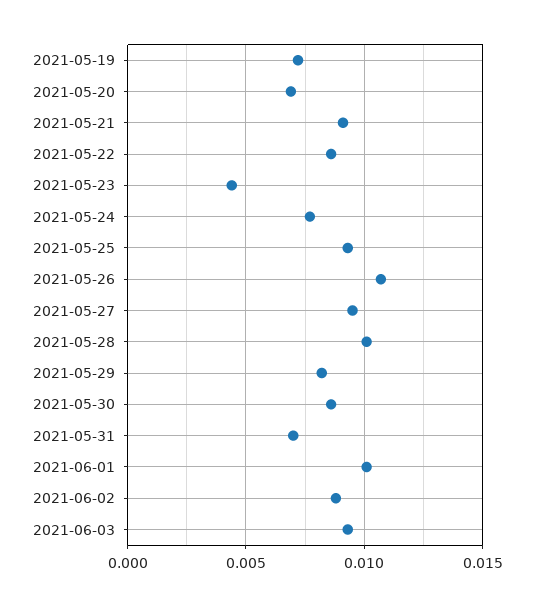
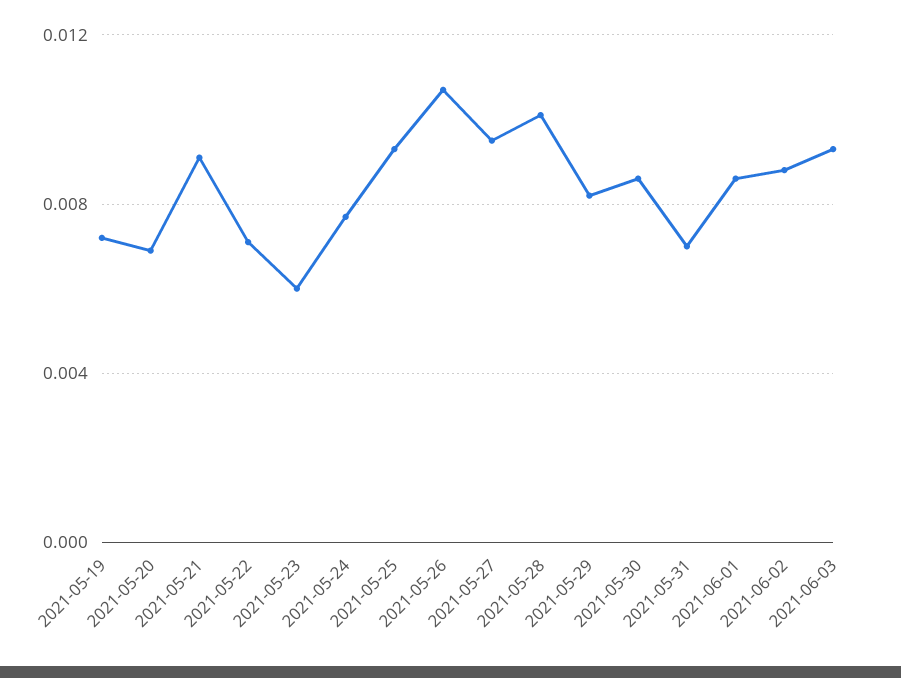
  {
    "2021-05-19": 0.007,
    "2021-05-20": 0.007,
    "2021-05-21": 0.009,
-   "2021-05-22": 0.0085,
+   "2021-05-22": 0.007,
-   "2021-05-23": 0.0045,
+   "2021-05-23": 0.006,
    "2021-05-24": 0.0075,
    "2021-05-25": 0.0095,
    "2021-05-26": 0.0105,
    "2021-05-27": 0.0095,
    "2021-05-28": 0.01,
    "2021-05-29": 0.008,
    "2021-05-30": 0.0085,
    "2021-05-31": 0.007,
-   "2021-06-01": 0.01,
+   "2021-06-01": 0.0085,
    "2021-06-02": 0.009,
    "2021-06-03": 0.0095
  }

